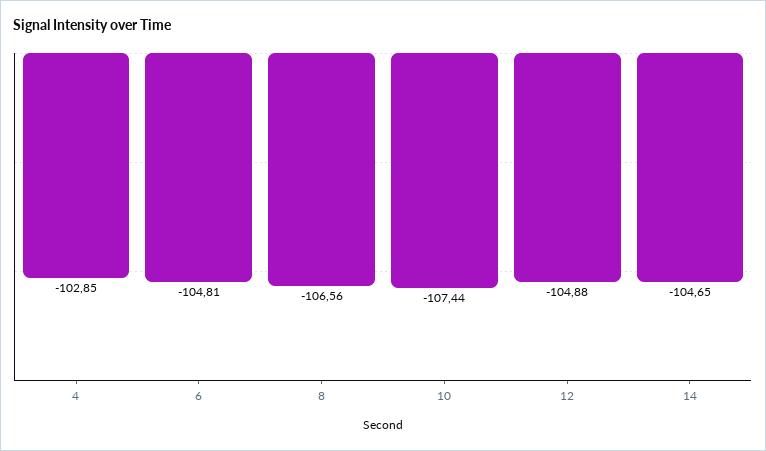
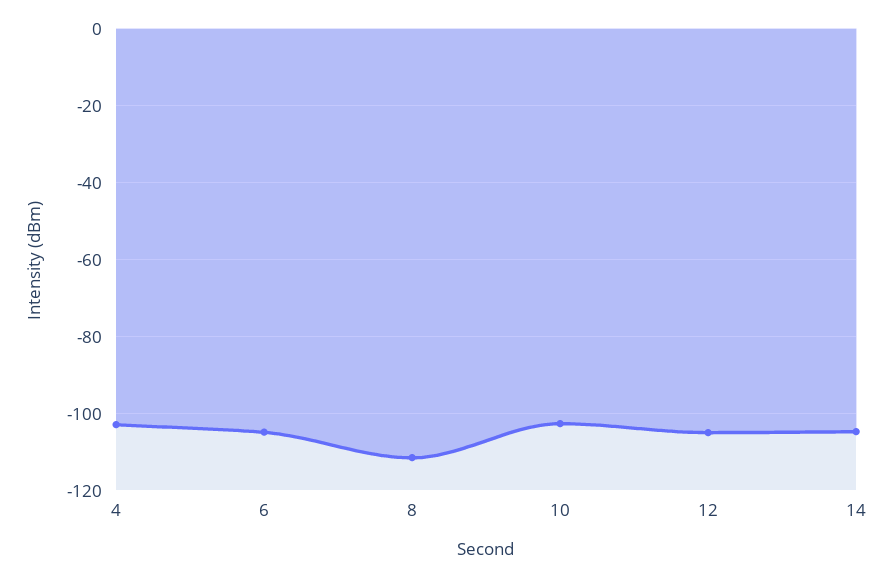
  {
    "4": -102.85,
    "6": -104.81,
-   "8": -106.56,
+   "8": -112,
-   "10": -107.44,
+   "10": -102,
    "12": -104.88,
    "14": -104.65
  }

